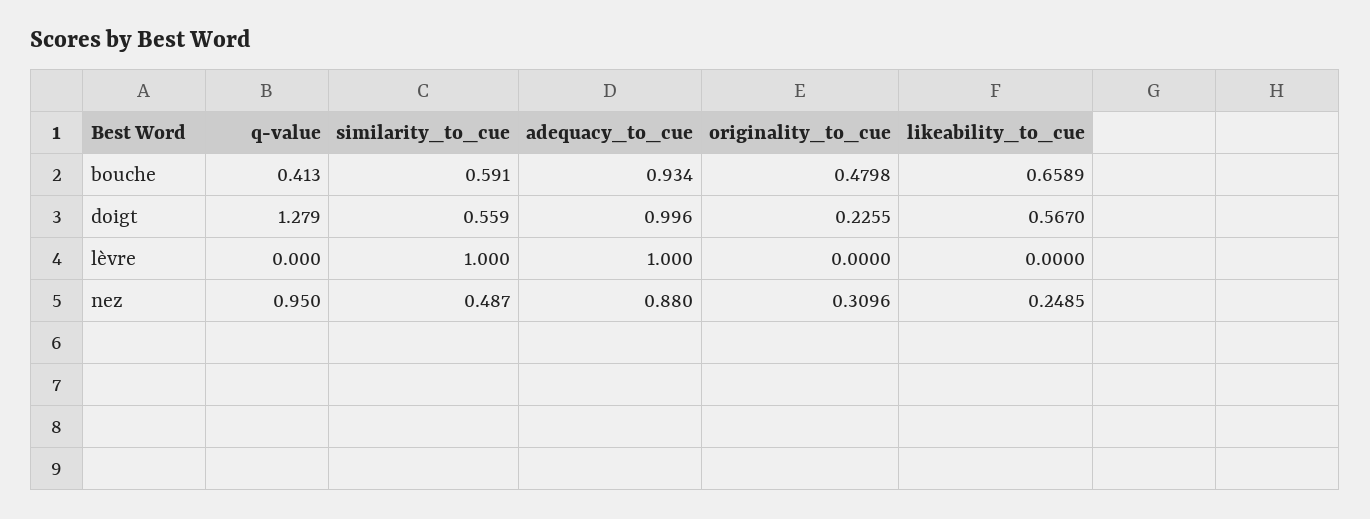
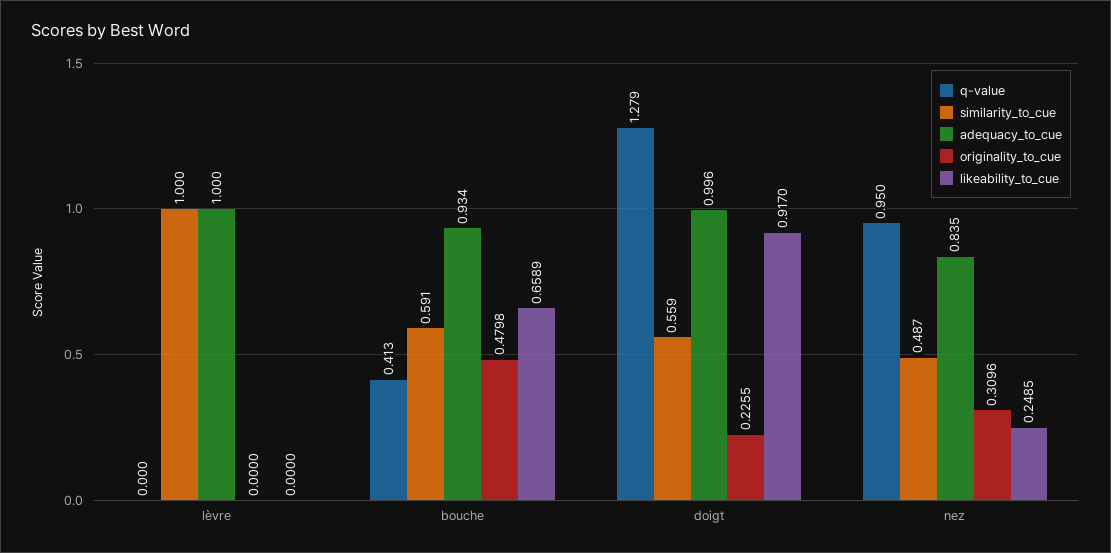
  {
    "q-value": {
      "bouche": 0.413,
      "doigt": 1.279,
      "lèvre": 0,
      "nez": 0.95
    },
    "similarity_to_cue": {
      "bouche": 0.591,
      "doigt": 0.559,
      "lèvre": 1,
      "nez": 0.487
    },
    "adequacy_to_cue": {
      "bouche": 0.934,
      "doigt": 0.996,
      "lèvre": 1,
-     "nez": 0.88
+     "nez": 0.835
    },
    "originality_to_cue": {
      "bouche": 0.4798,
      "doigt": 0.2255,
      "lèvre": 0,
      "nez": 0.3096
    },
    "likeability_to_cue": {
      "bouche": 0.6589,
-     "doigt": 0.567,
+     "doigt": 0.917,
      "lèvre": 0,
      "nez": 0.2485
    }
  }

